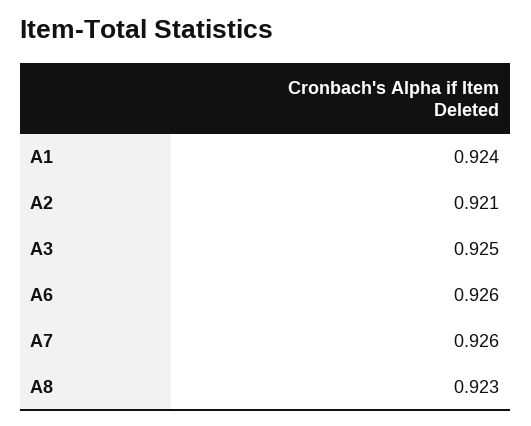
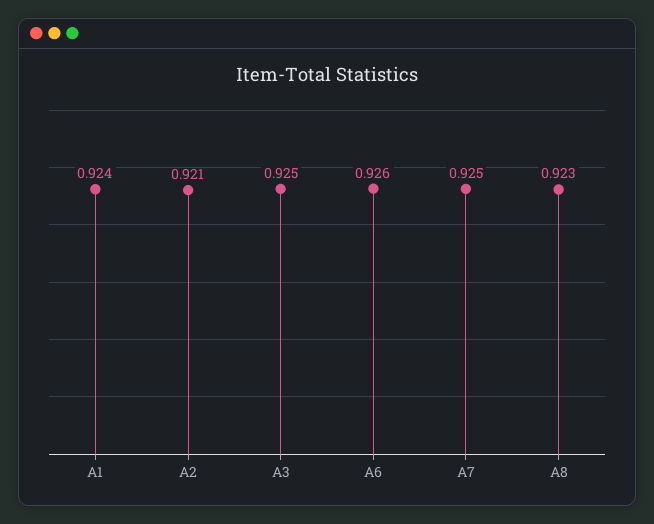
  {
    "A1": 0.924,
    "A2": 0.921,
    "A3": 0.925,
    "A6": 0.926,
-   "A7": 0.926,
+   "A7": 0.925,
    "A8": 0.923
  }

